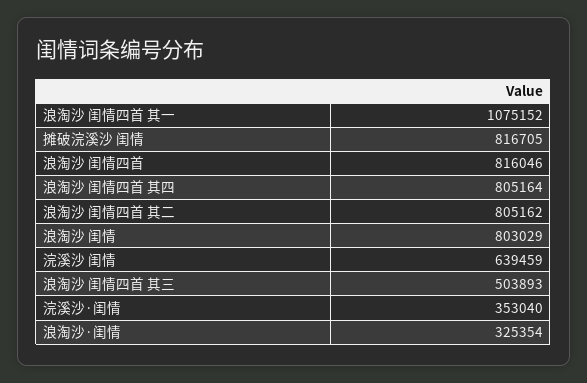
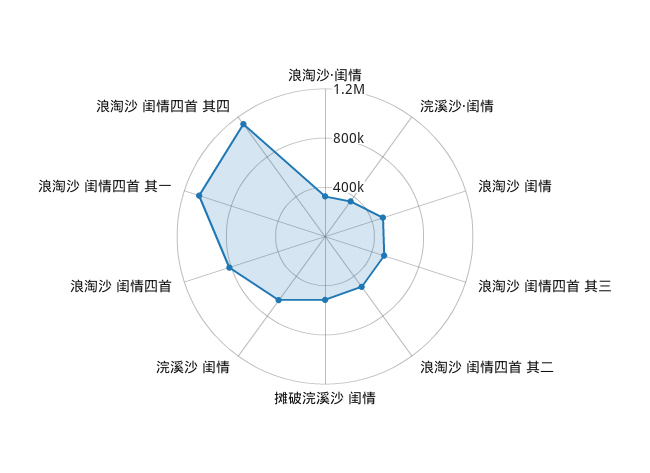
  {
    "浪淘沙 闺情四首 其一": 1075152,
-   "摊破浣溪沙 闺情": 816705,
+   "摊破浣溪沙 闺情": 500000,
    "浪淘沙 闺情四首": 816046,
-   "浪淘沙 闺情四首 其四": 805164,
+   "浪淘沙 闺情四首 其四": 1100000,
-   "浪淘沙 闺情四首 其二": 805162,
+   "浪淘沙 闺情四首 其二": 500000,
-   "浪淘沙 闺情": 803029,
+   "浪淘沙 闺情": 500000,
    "浣溪沙 闺情": 639459,
    "浪淘沙 闺情四首 其三": 503893,
    "浣溪沙·闺情": 353040,
    "浪淘沙·闺情": 325354
  }

